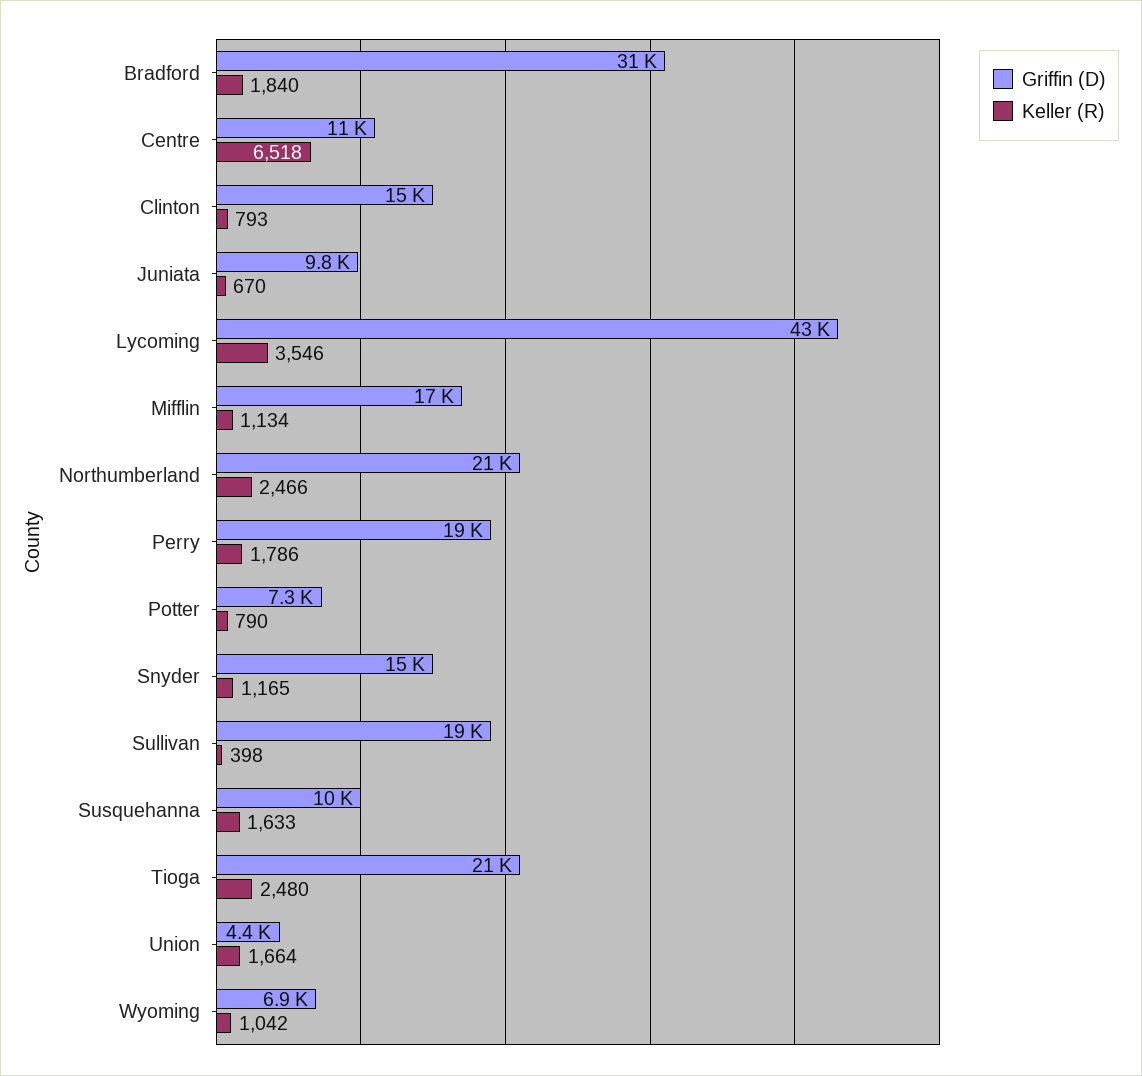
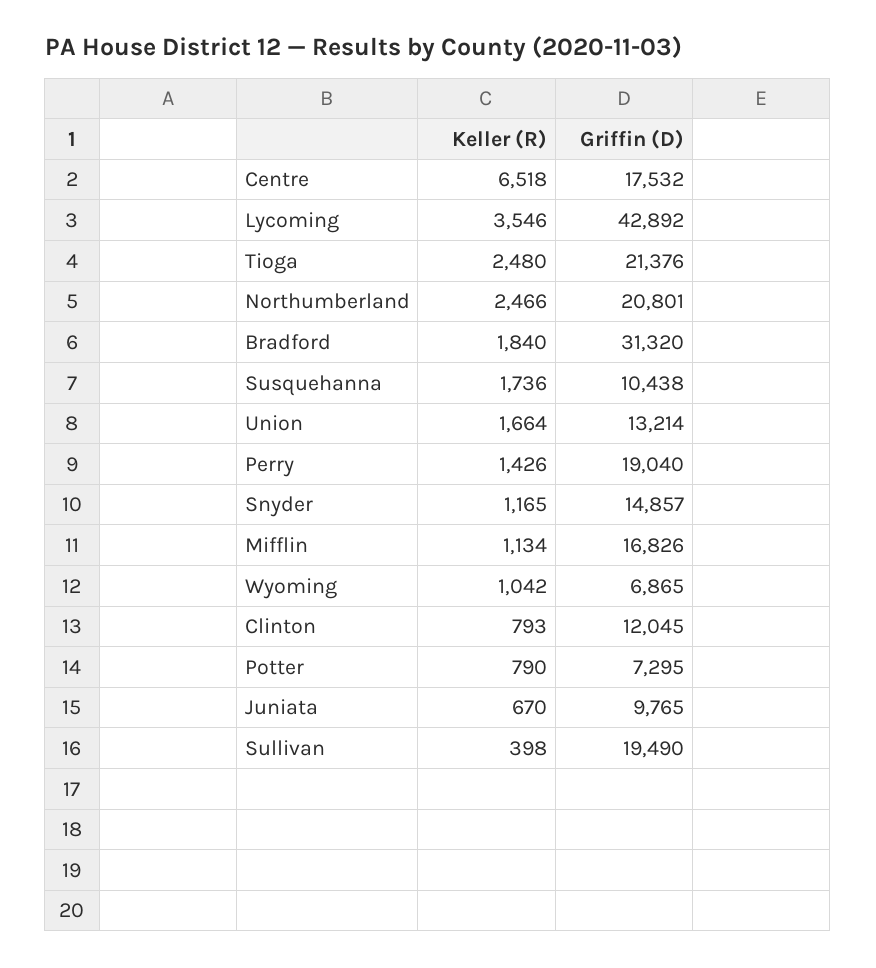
  {
    "Griffin (D)": {
      "Bradford": 31320,
-     "Centre": 11000,
+     "Centre": 17532,
-     "Clinton": 15000,
+     "Clinton": 12045,
      "Juniata": 9765,
      "Lycoming": 42892,
      "Mifflin": 16826,
      "Northumberland": 20801,
      "Perry": 19040,
      "Potter": 7295,
      "Snyder": 14857,
      "Sullivan": 19490,
      "Susquehanna": 10438,
      "Tioga": 21376,
-     "Union": 4400,
+     "Union": 13214,
      "Wyoming": 6865
    },
    "Keller (R)": {
      "Bradford": 1840,
      "Centre": 6518,
      "Clinton": 793,
      "Juniata": 670,
      "Lycoming": 3546,
      "Mifflin": 1134,
      "Northumberland": 2466,
-     "Perry": 1786,
+     "Perry": 1426,
      "Potter": 790,
      "Snyder": 1165,
      "Sullivan": 398,
-     "Susquehanna": 1633,
+     "Susquehanna": 1736,
      "Tioga": 2480,
      "Union": 1664,
      "Wyoming": 1042
    }
  }

